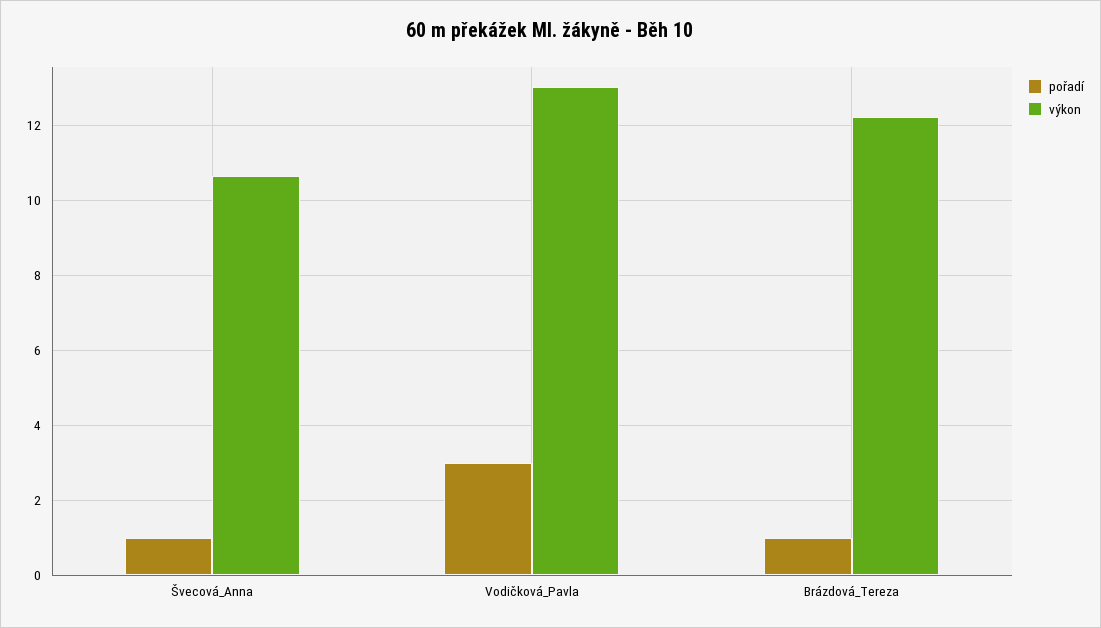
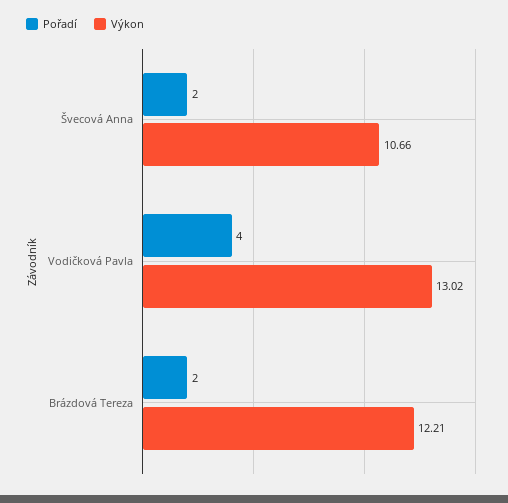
  {
    "pořadí": {
-     "Švecová_Anna": 1,
+     "Švecová_Anna": 2,
-     "Vodičková_Pavla": 3,
+     "Vodičková_Pavla": 4,
-     "Brázdová_Tereza": 1
+     "Brázdová_Tereza": 2
    },
    "výkon": {
      "Švecová_Anna": 10.66,
      "Vodičková_Pavla": 13.02,
      "Brázdová_Tereza": 12.21
    }
  }

